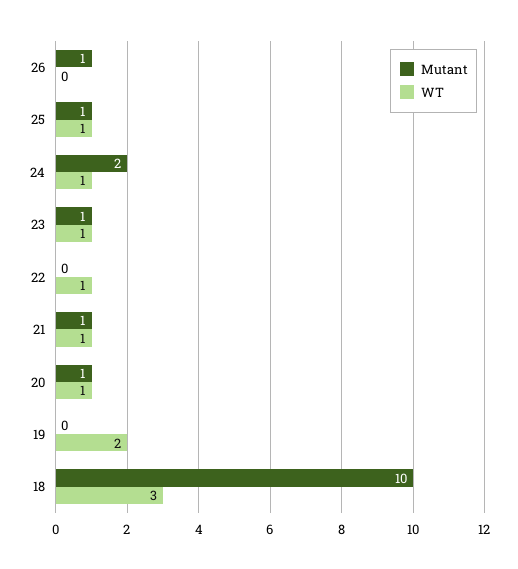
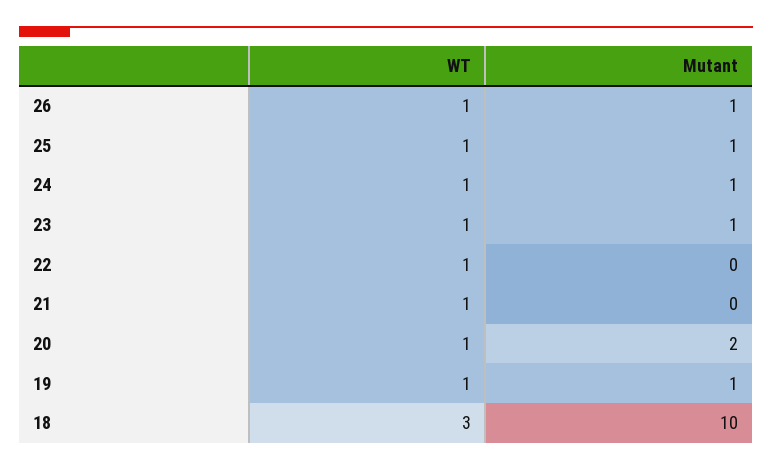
  {
    "Mutant": {
      "26": 1,
      "25": 1,
-     "24": 2,
+     "24": 1,
      "23": 1,
      "22": 0,
-     "21": 1,
+     "21": 0,
-     "20": 1,
+     "20": 2,
-     "19": 0,
+     "19": 1,
      "18": 10
    },
    "WT": {
-     "26": 0,
+     "26": 1,
      "25": 1,
      "24": 1,
      "23": 1,
      "22": 1,
      "21": 1,
      "20": 1,
-     "19": 2,
+     "19": 1,
      "18": 3
    }
  }

